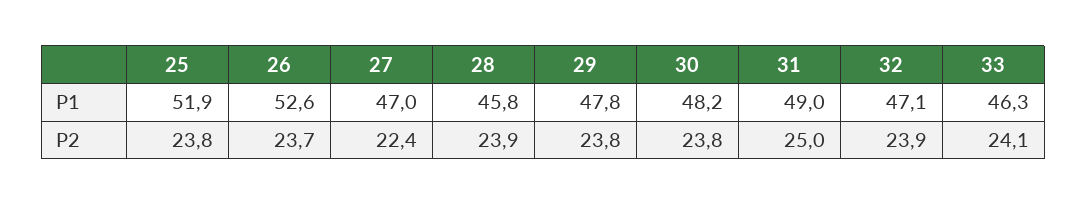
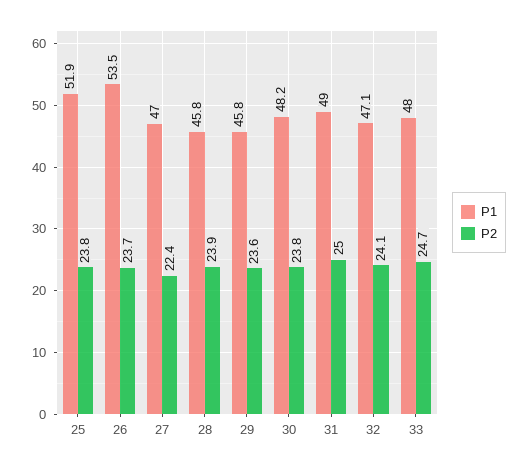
  {
    "P1": {
      "25": 51.9,
-     "26": 52.6,
+     "26": 53.5,
      "27": 47,
      "28": 45.8,
-     "29": 47.8,
+     "29": 45.8,
      "30": 48.2,
      "31": 49,
      "32": 47.1,
-     "33": 46.3
+     "33": 48
    },
    "P2": {
      "25": 23.8,
      "26": 23.7,
      "27": 22.4,
      "28": 23.9,
-     "29": 23.8,
+     "29": 23.6,
      "30": 23.8,
      "31": 25,
-     "32": 23.9,
+     "32": 24.1,
-     "33": 24.1
+     "33": 24.7
    }
  }

